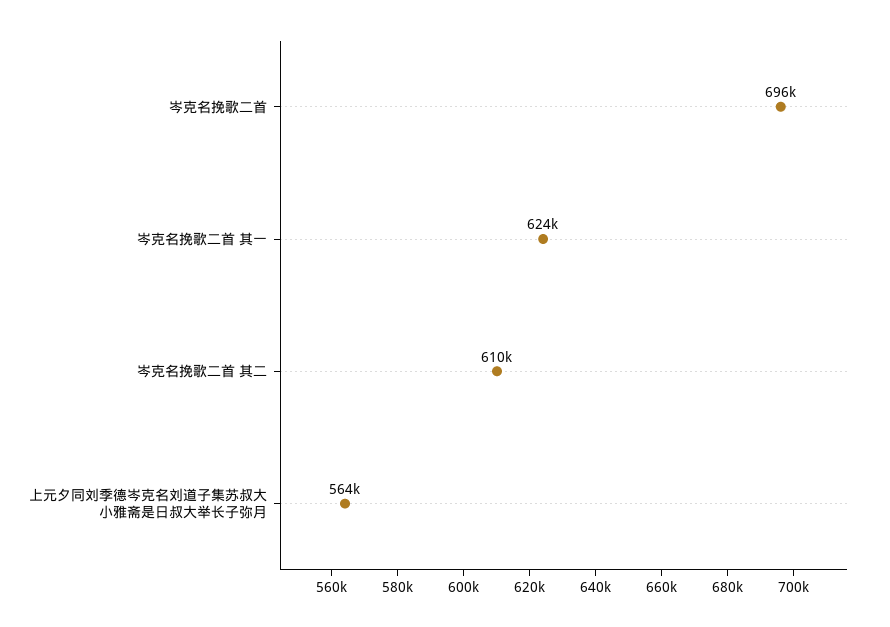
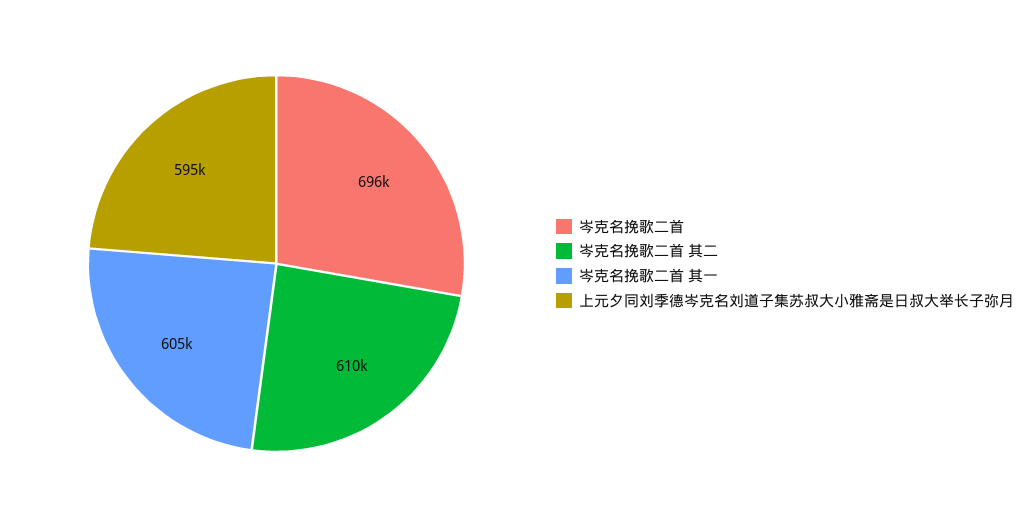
  {
    "岑克名挽歌二首": 696000,
-   "岑克名挽歌二首 其一": 624000,
+   "岑克名挽歌二首 其一": 605000,
    "岑克名挽歌二首 其二": 610000,
-   "上元夕同刘季德岑克名刘道子集苏叔大小雅斋是日叔大举长子弥月": 564000
+   "上元夕同刘季德岑克名刘道子集苏叔大小雅斋是日叔大举长子弥月": 595000
  }

